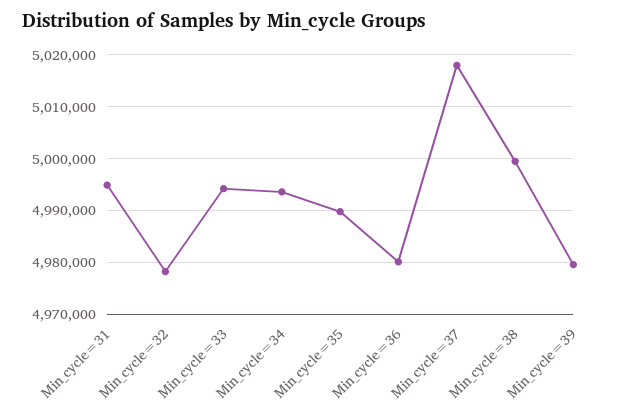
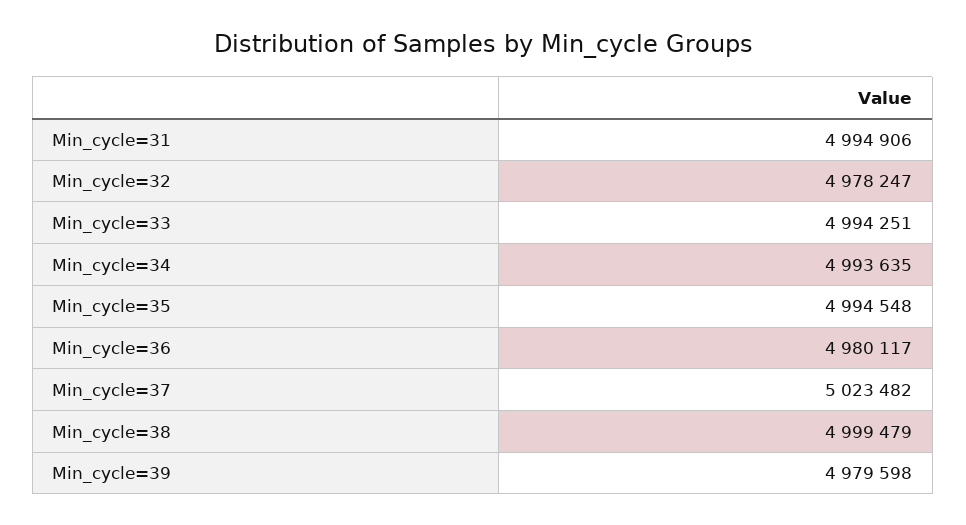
  {
    "Min_cycle=31": 4994906,
    "Min_cycle=32": 4978247,
    "Min_cycle=33": 4994251,
    "Min_cycle=34": 4993635,
-   "Min_cycle=35": 4990000,
+   "Min_cycle=35": 4994548,
    "Min_cycle=36": 4980117,
-   "Min_cycle=37": 5018000,
+   "Min_cycle=37": 5023482,
    "Min_cycle=38": 4999479,
    "Min_cycle=39": 4979598
  }

